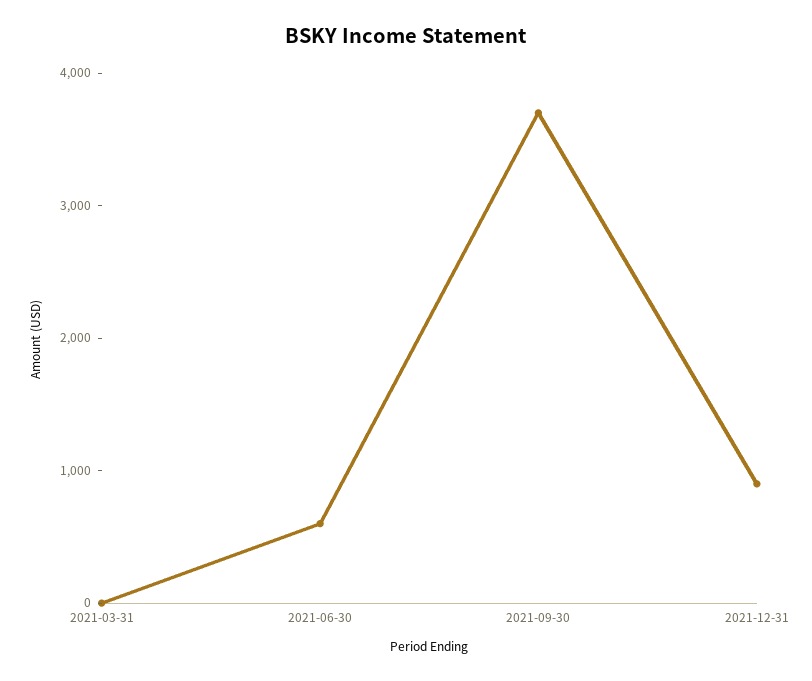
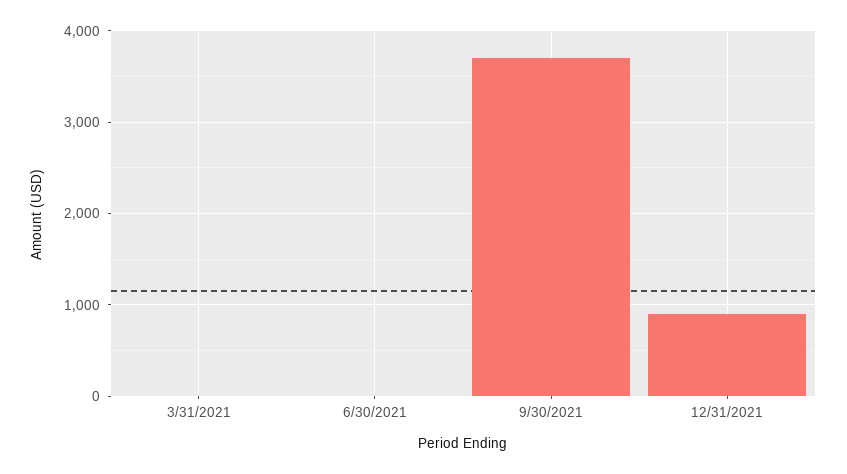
  {
    "2021-03-31": 0,
-   "2021-06-30": 600,
+   "2021-06-30": 0,
    "2021-09-30": 3700,
    "2021-12-31": 900
  }

